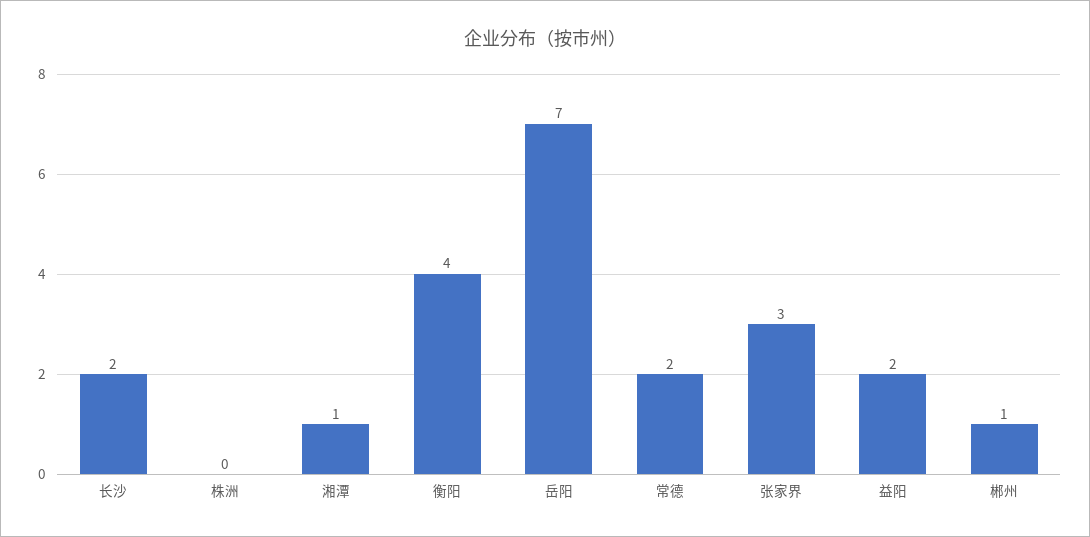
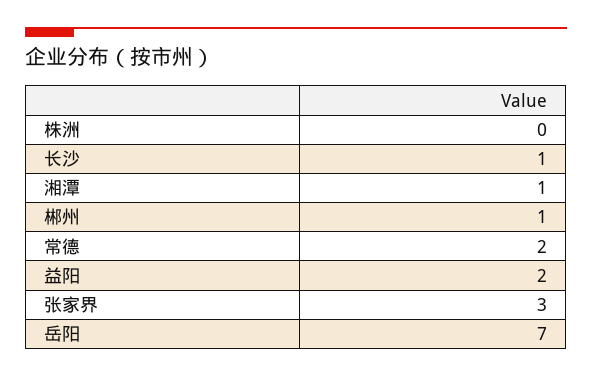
  {
-   "长沙": 2,
+   "长沙": 1,
    "株洲": 0,
    "湘潭": 1,
-   "衡阳": 4,
    "岳阳": 7,
    "常德": 2,
    "张家界": 3,
    "益阳": 2,
    "郴州": 1
  }

